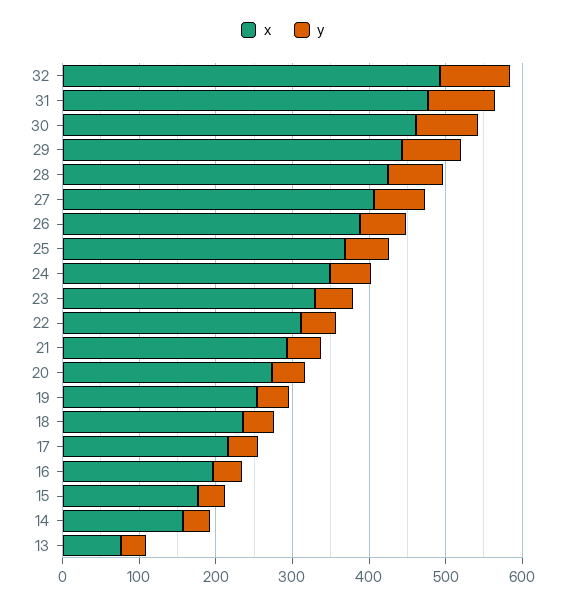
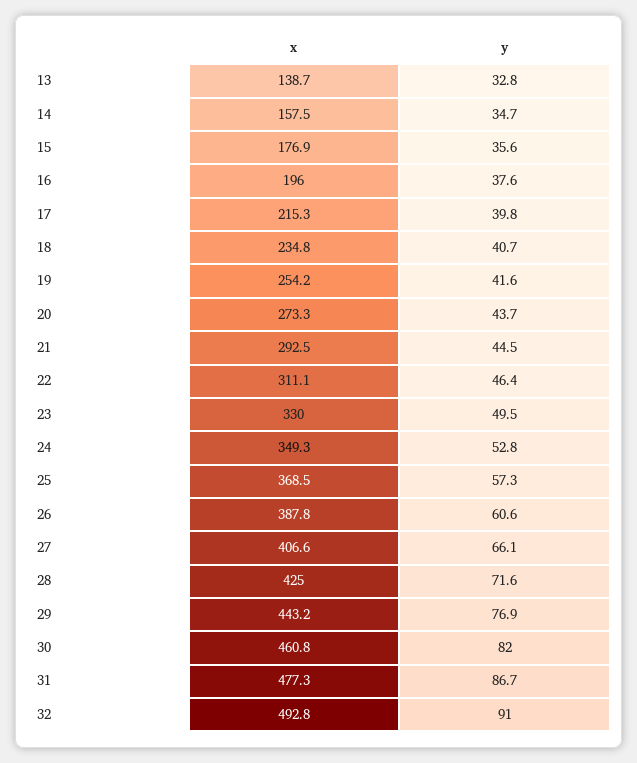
  {
    "x": {
      "32": 492.8,
      "31": 477.3,
      "30": 460.8,
      "29": 443.2,
      "28": 425,
      "27": 406.6,
      "26": 387.8,
      "25": 368.5,
      "24": 349.3,
      "23": 330,
      "22": 311.1,
      "21": 292.5,
      "20": 273.3,
      "19": 254.2,
      "18": 234.8,
      "17": 215.3,
      "16": 196,
      "15": 176.9,
      "14": 157.5,
-     "13": 80
+     "13": 138.7
    },
    "y": {
      "32": 91,
      "31": 86.7,
      "30": 82,
      "29": 76.9,
      "28": 71.6,
      "27": 66.1,
      "26": 60.6,
      "25": 57.3,
      "24": 52.8,
      "23": 49.5,
      "22": 46.4,
      "21": 44.5,
      "20": 43.7,
      "19": 41.6,
      "18": 40.7,
      "17": 39.8,
      "16": 37.6,
      "15": 35.6,
      "14": 34.7,
      "13": 32.8
    }
  }

